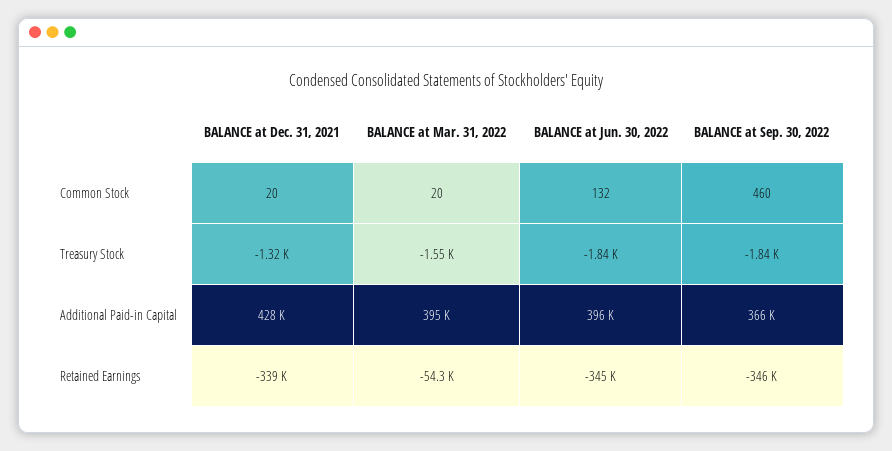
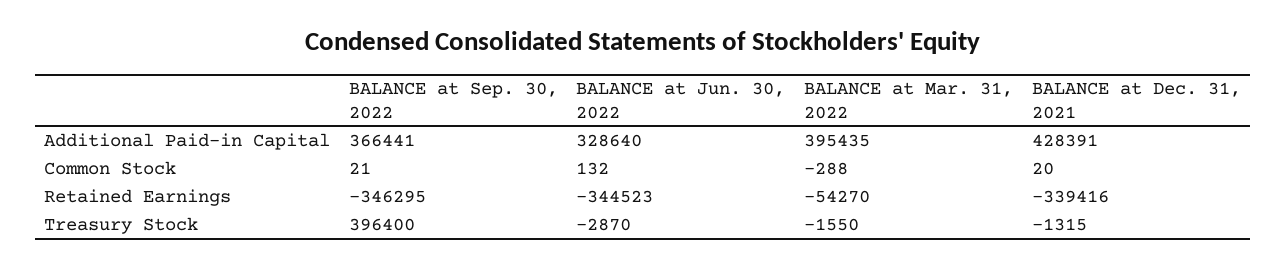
  {
    "BALANCE at Dec. 31, 2021": {
      "Common Stock": 20,
      "Treasury Stock": -1315,
      "Additional Paid-in Capital": 428391,
      "Retained Earnings": -339416
    },
    "BALANCE at Mar. 31, 2022": {
-     "Common Stock": 20,
+     "Common Stock": -288,
      "Treasury Stock": -1550,
      "Additional Paid-in Capital": 395435,
      "Retained Earnings": -54270
    },
    "BALANCE at Jun. 30, 2022": {
      "Common Stock": 132,
-     "Treasury Stock": -1840,
+     "Treasury Stock": -2870,
-     "Additional Paid-in Capital": 396000,
+     "Additional Paid-in Capital": 328640,
      "Retained Earnings": -344523
    },
    "BALANCE at Sep. 30, 2022": {
-     "Common Stock": 460,
+     "Common Stock": 21,
-     "Treasury Stock": -1840,
+     "Treasury Stock": 396400,
      "Additional Paid-in Capital": 366441,
      "Retained Earnings": -346295
    }
  }

